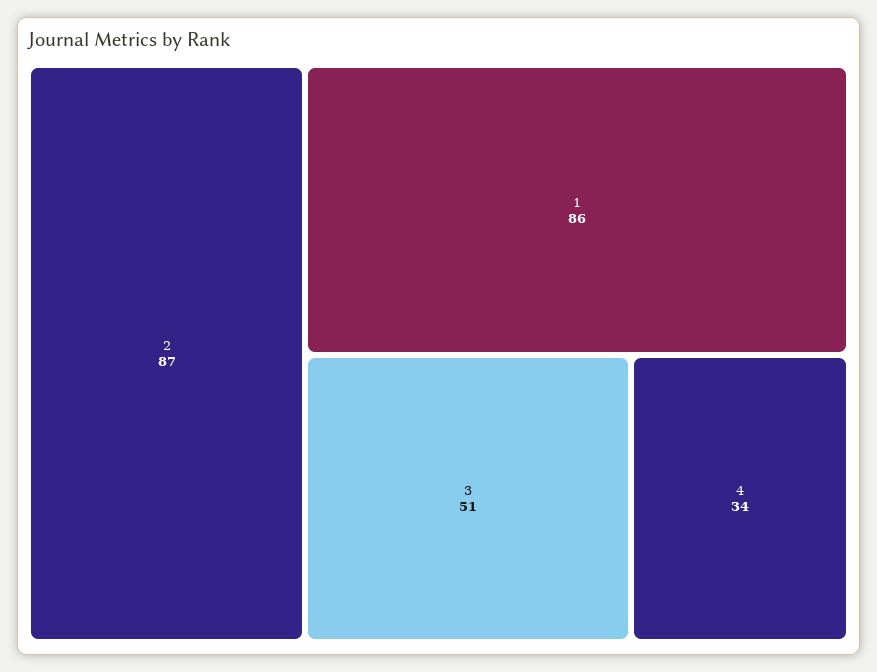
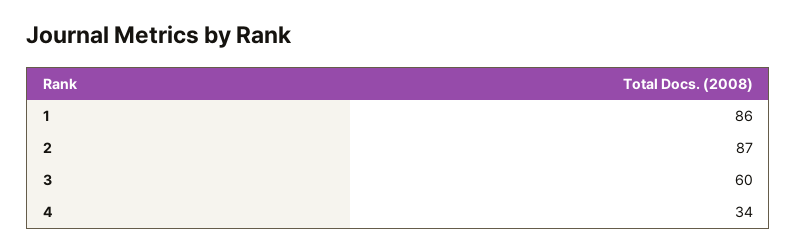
  {
    "2": 87,
    "1": 86,
-   "3": 51,
+   "3": 60,
    "4": 34
  }

